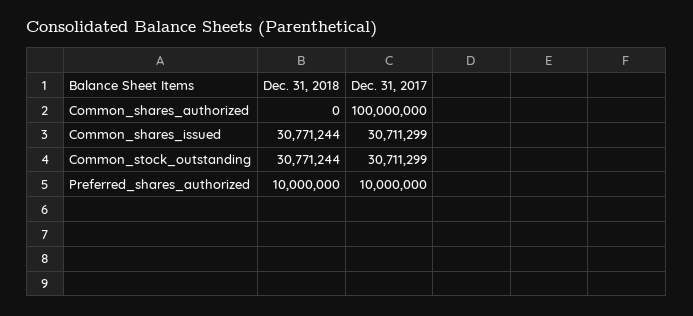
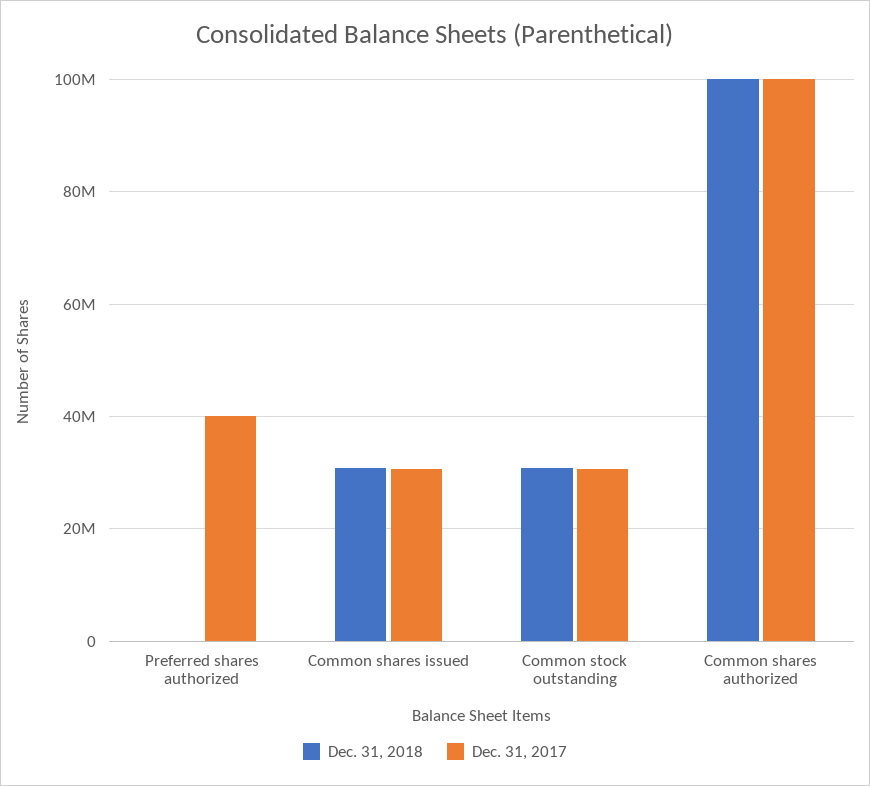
  {
    "Dec. 31, 2018": {
-     "Common_shares_authorized": 0,
+     "Common_shares_authorized": 100000000,
      "Common_shares_issued": 30771244,
      "Common_stock_outstanding": 30771244,
-     "Preferred_shares_authorized": 10000000
+     "Preferred_shares_authorized": 0
    },
    "Dec. 31, 2017": {
      "Common_shares_authorized": 100000000,
      "Common_shares_issued": 30711299,
      "Common_stock_outstanding": 30711299,
-     "Preferred_shares_authorized": 10000000
+     "Preferred_shares_authorized": 40000000
    }
  }

